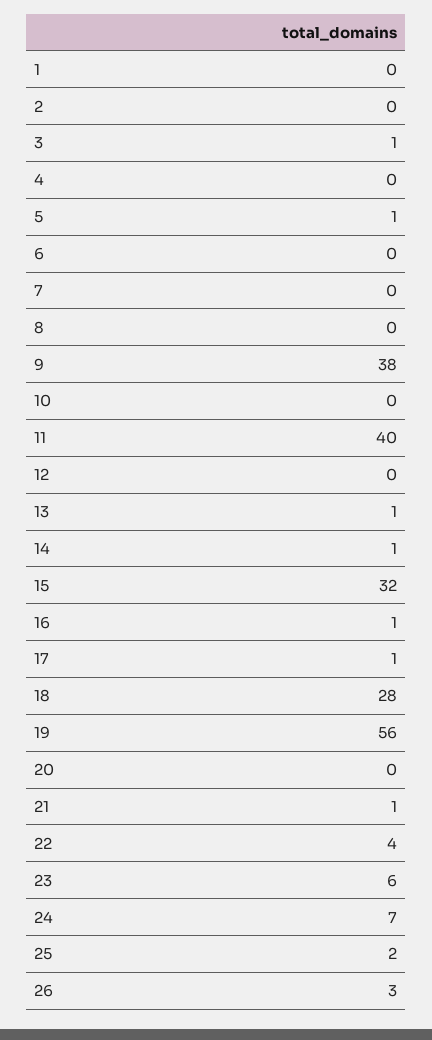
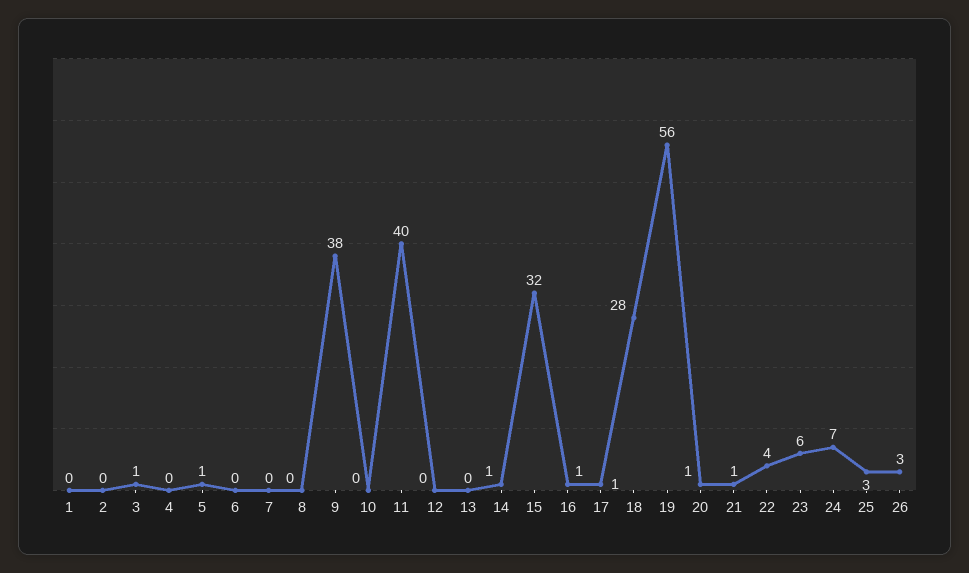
  {
    "1": 0,
    "2": 0,
    "3": 1,
    "4": 0,
    "5": 1,
    "6": 0,
    "7": 0,
    "8": 0,
    "9": 38,
    "10": 0,
    "11": 40,
    "12": 0,
-   "13": 1,
+   "13": 0,
    "14": 1,
    "15": 32,
    "16": 1,
    "17": 1,
    "18": 28,
    "19": 56,
-   "20": 0,
+   "20": 1,
    "21": 1,
    "22": 4,
    "23": 6,
    "24": 7,
-   "25": 2,
+   "25": 3,
    "26": 3
  }

